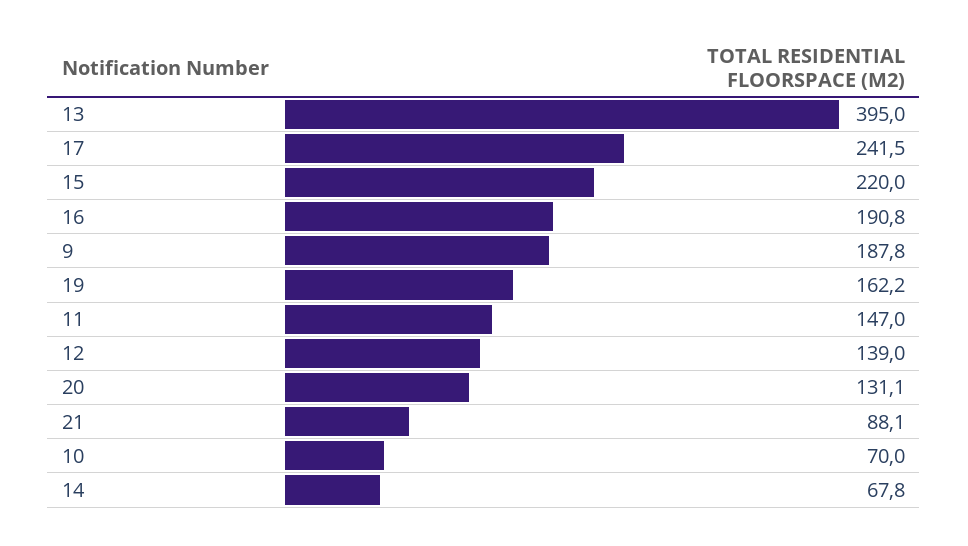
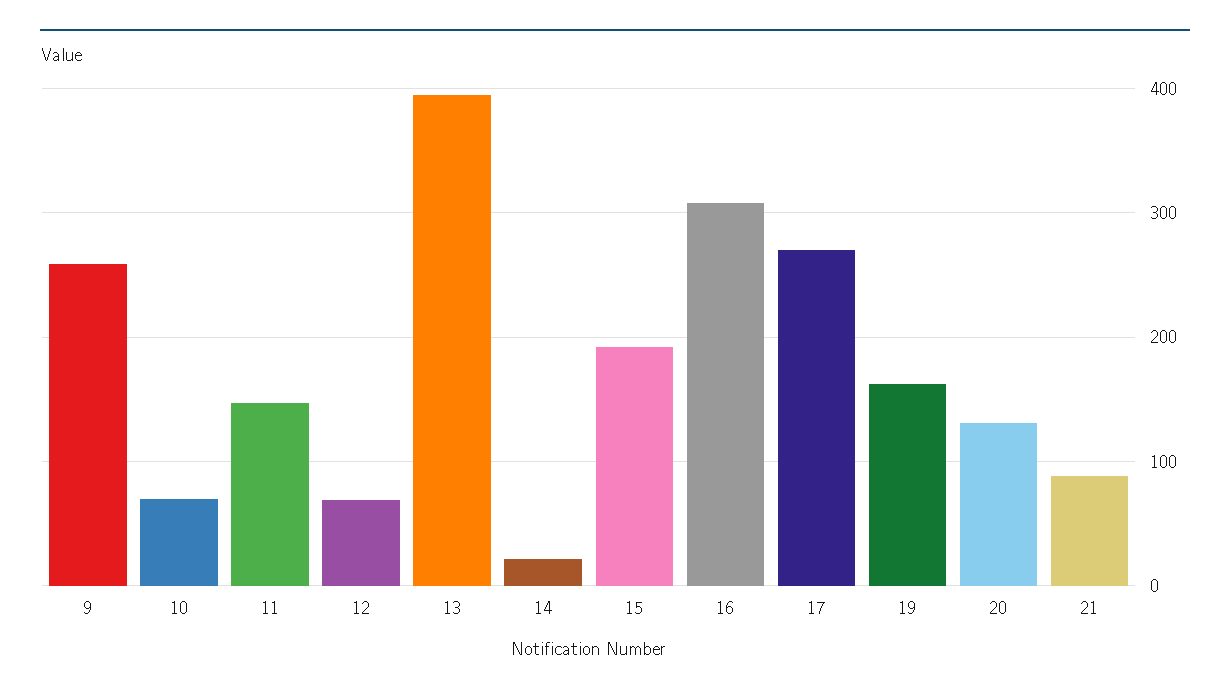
  {
    "13": 395,
-   "17": 241.5,
+   "17": 270,
-   "15": 220,
+   "15": 190,
-   "16": 190.8,
+   "16": 310,
-   "9": 187.8,
+   "9": 260,
    "19": 162.2,
    "11": 147,
-   "12": 139,
+   "12": 70,
    "20": 131.1,
    "21": 88.1,
    "10": 70,
-   "14": 67.8
+   "14": 20
  }

